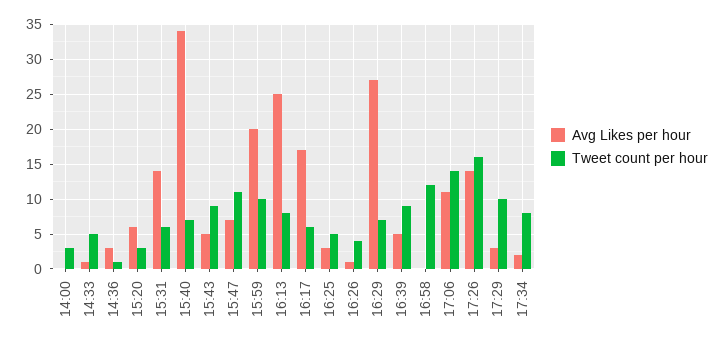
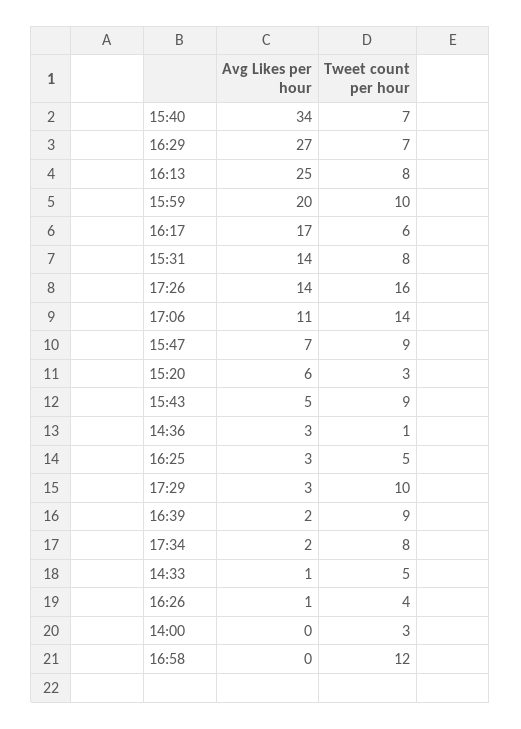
  {
    "Avg Likes per hour": {
      "14:00": 0,
      "14:33": 1,
      "14:36": 3,
      "15:20": 6,
      "15:31": 14,
      "15:40": 34,
      "15:43": 5,
      "15:47": 7,
      "15:59": 20,
      "16:13": 25,
      "16:17": 17,
      "16:25": 3,
      "16:26": 1,
      "16:29": 27,
-     "16:39": 5,
+     "16:39": 2,
      "16:58": 0,
      "17:06": 11,
      "17:26": 14,
      "17:29": 3,
      "17:34": 2
    },
    "Tweet count per hour": {
      "14:00": 3,
      "14:33": 5,
      "14:36": 1,
      "15:20": 3,
-     "15:31": 6,
+     "15:31": 8,
      "15:40": 7,
      "15:43": 9,
-     "15:47": 11,
+     "15:47": 9,
      "15:59": 10,
      "16:13": 8,
      "16:17": 6,
      "16:25": 5,
      "16:26": 4,
      "16:29": 7,
      "16:39": 9,
      "16:58": 12,
      "17:06": 14,
      "17:26": 16,
      "17:29": 10,
      "17:34": 8
    }
  }

